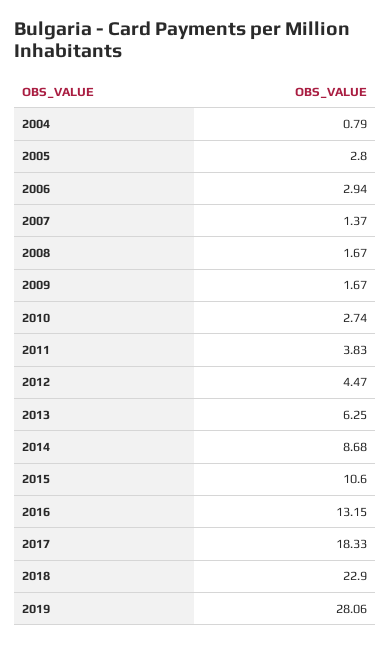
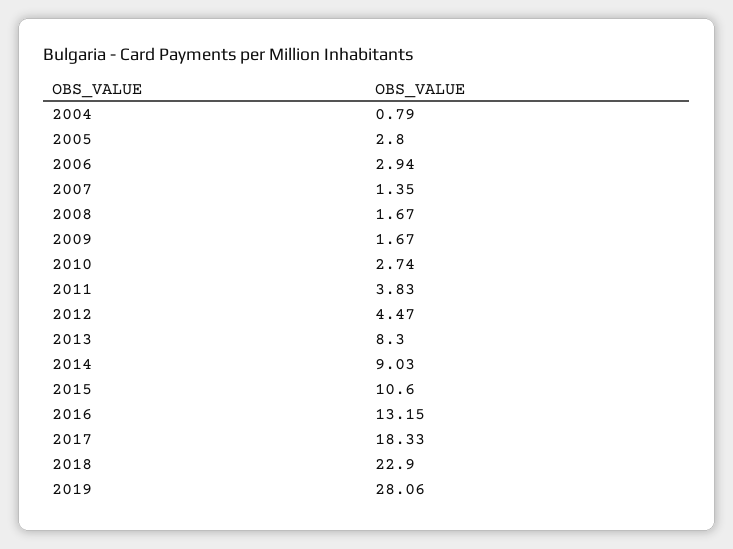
  {
    "2004": 0.79,
    "2005": 2.8,
    "2006": 2.94,
-   "2007": 1.37,
+   "2007": 1.35,
    "2008": 1.67,
    "2009": 1.67,
    "2010": 2.74,
    "2011": 3.83,
    "2012": 4.47,
-   "2013": 6.25,
+   "2013": 8.3,
-   "2014": 8.68,
+   "2014": 9.03,
    "2015": 10.6,
    "2016": 13.15,
    "2017": 18.33,
    "2018": 22.9,
    "2019": 28.06
  }

